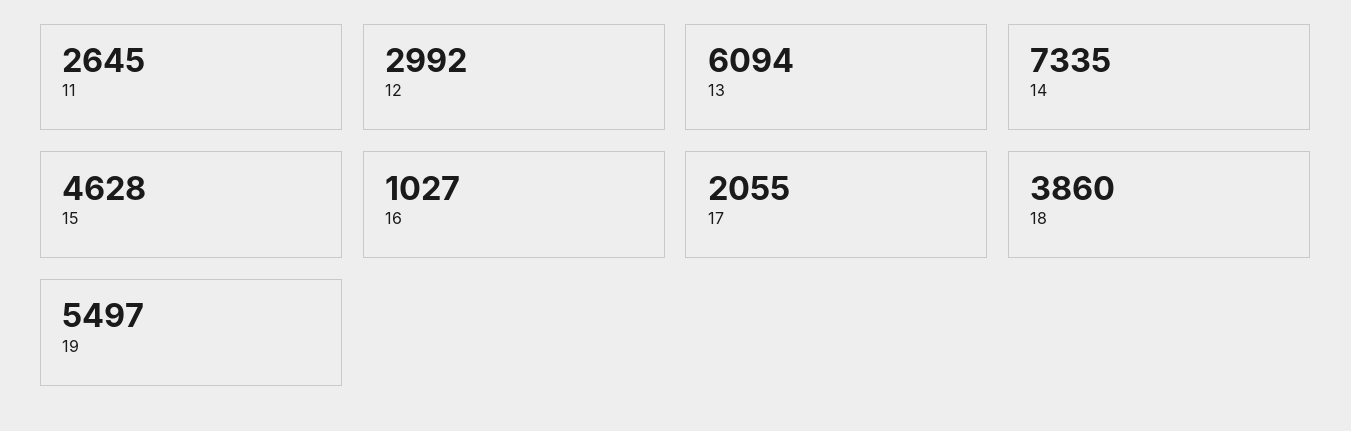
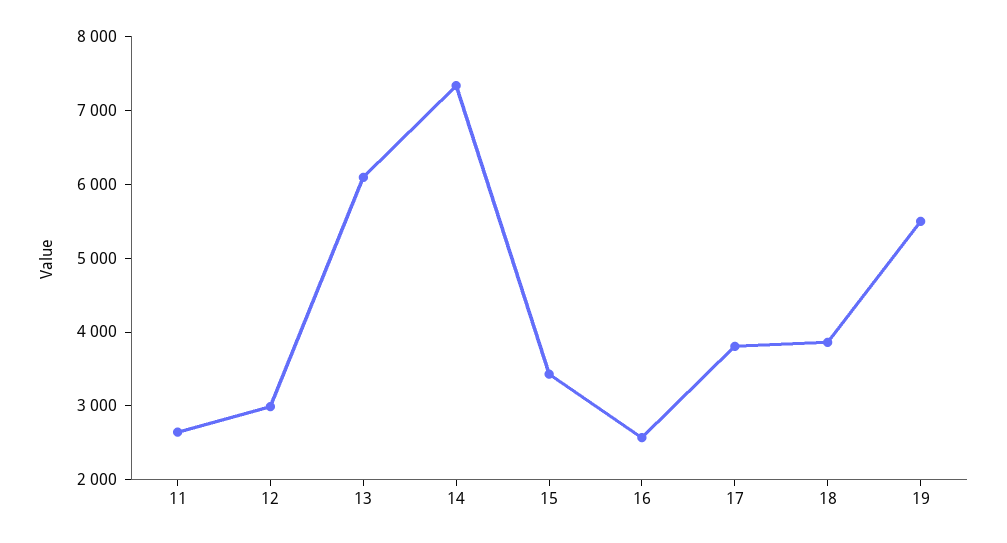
  {
    "11": 2645,
    "12": 2992,
    "13": 6094,
    "14": 7335,
-   "15": 4628,
+   "15": 3400,
-   "16": 1027,
+   "16": 2600,
-   "17": 2055,
+   "17": 3800,
    "18": 3860,
    "19": 5497
  }

